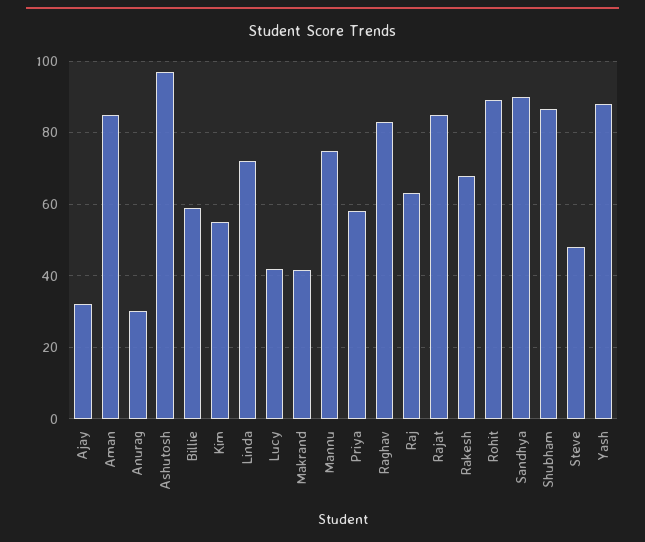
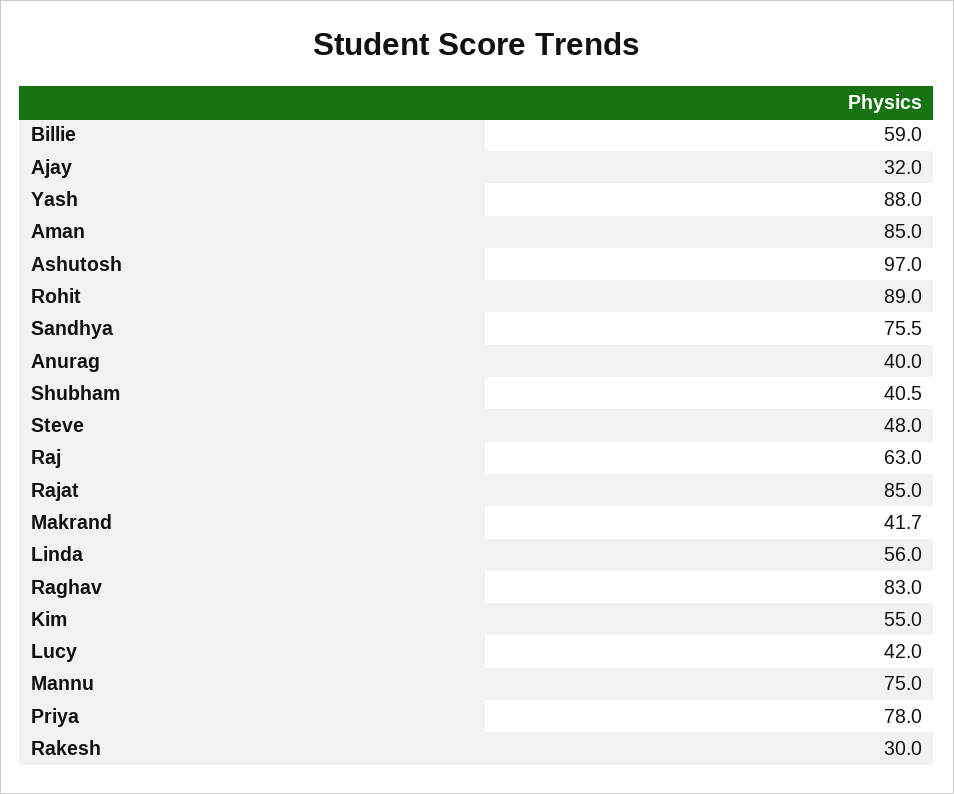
  {
    "Ajay": 32,
    "Aman": 85,
-   "Anurag": 30,
+   "Anurag": 40,
    "Ashutosh": 97,
    "Billie": 59,
    "Kim": 55,
-   "Linda": 72,
+   "Linda": 56,
    "Lucy": 42,
    "Makrand": 41.7,
    "Mannu": 75,
-   "Priya": 58,
+   "Priya": 78,
    "Raghav": 83,
    "Raj": 63,
    "Rajat": 85,
-   "Rakesh": 68,
+   "Rakesh": 30,
    "Rohit": 89,
-   "Sandhya": 90,
+   "Sandhya": 75.5,
-   "Shubham": 86,
+   "Shubham": 40.5,
    "Steve": 48,
    "Yash": 88
  }

